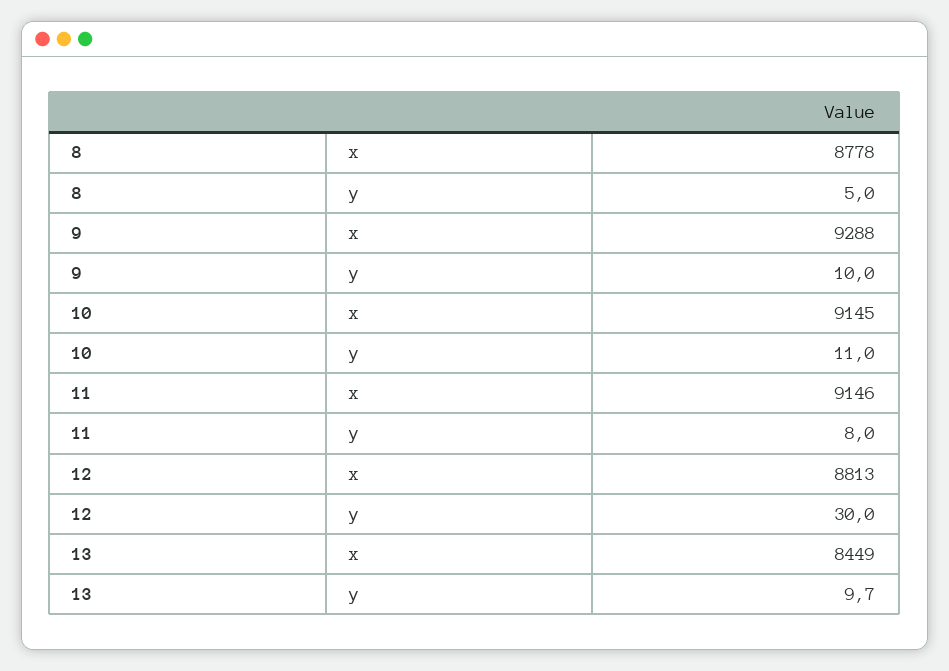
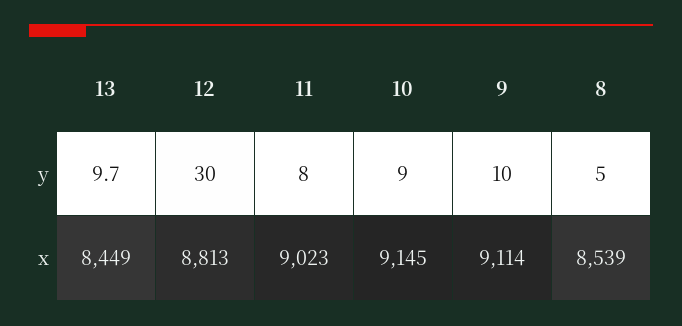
  {
    "8": {
-     "x": 8778,
+     "x": 8539,
      "y": 5
    },
    "9": {
-     "x": 9288,
+     "x": 9114,
      "y": 10
    },
    "10": {
      "x": 9145,
-     "y": 11
+     "y": 9
    },
    "11": {
-     "x": 9146,
+     "x": 9023,
      "y": 8
    },
    "12": {
      "x": 8813,
      "y": 30
    },
    "13": {
      "x": 8449,
      "y": 9.7
    }
  }

